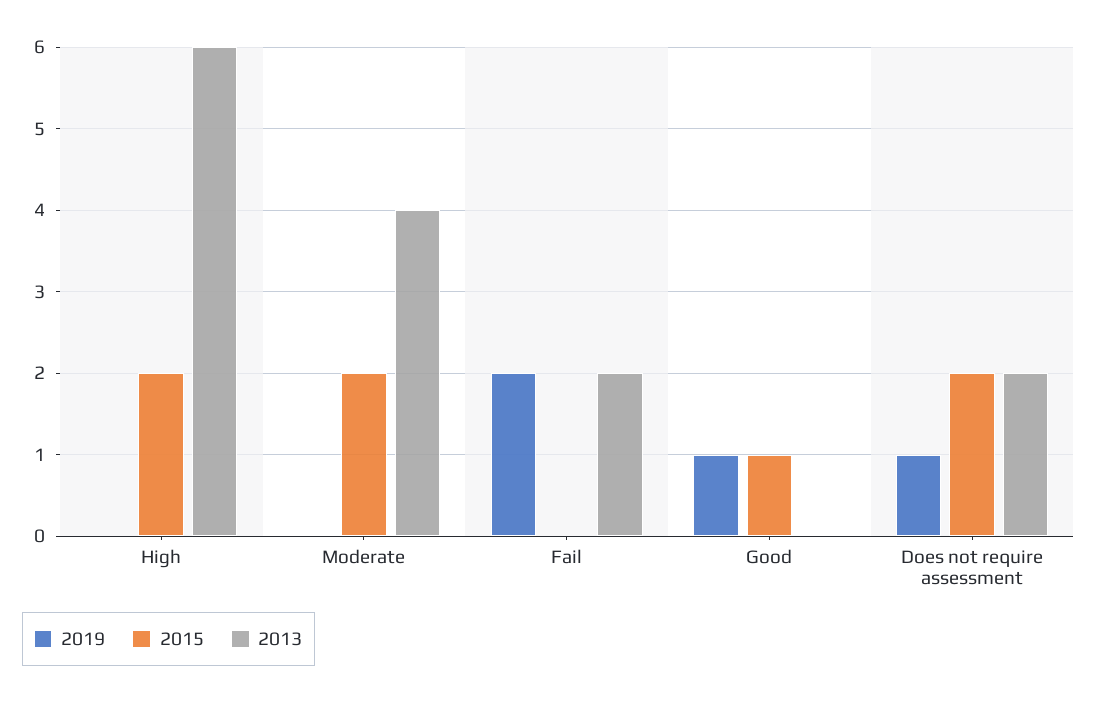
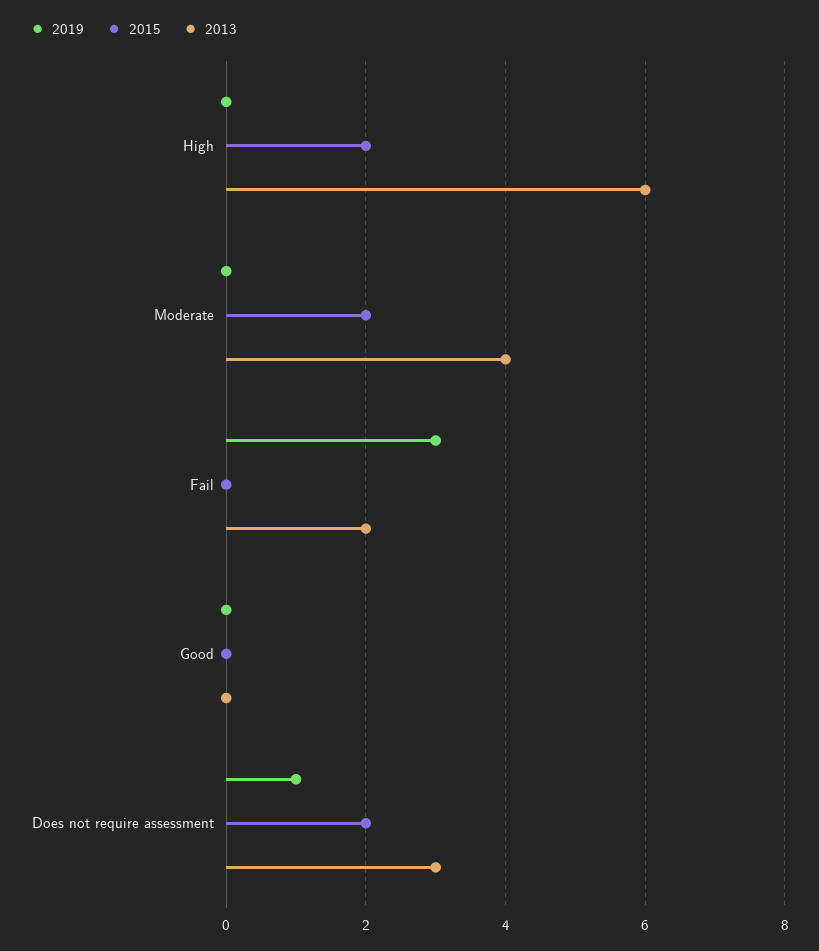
  {
    "2019": {
      "High": 0,
      "Moderate": 0,
-     "Fail": 2,
+     "Fail": 3,
-     "Good": 1,
+     "Good": 0,
      "Does not require assessment": 1
    },
    "2015": {
      "High": 2,
      "Moderate": 2,
      "Fail": 0,
-     "Good": 1,
+     "Good": 0,
      "Does not require assessment": 2
    },
    "2013": {
      "High": 6,
      "Moderate": 4,
      "Fail": 2,
      "Good": 0,
-     "Does not require assessment": 2
+     "Does not require assessment": 3
    }
  }

